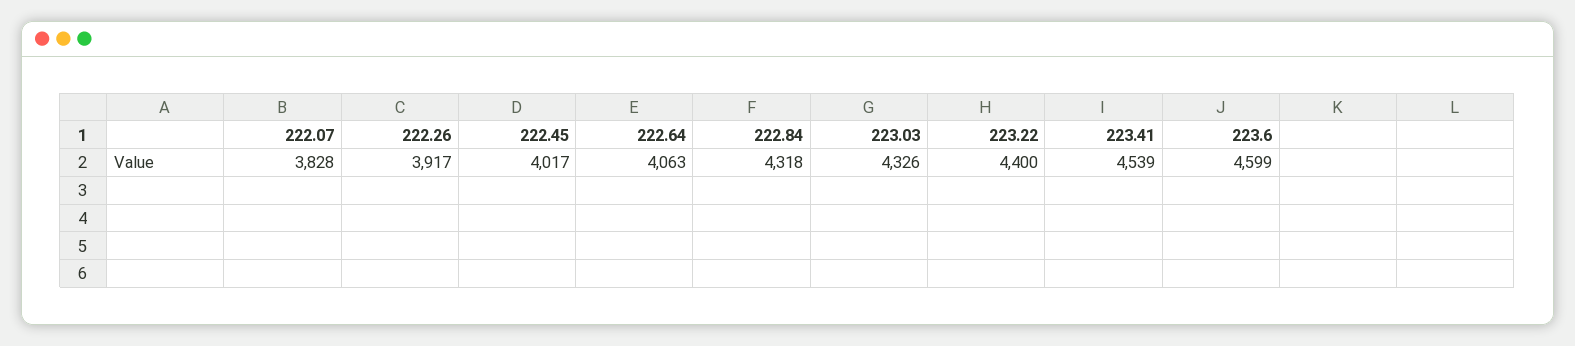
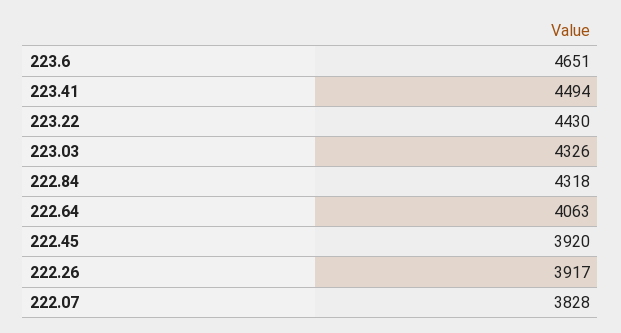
  {
    "222.07": 3828,
    "222.26": 3917,
-   "222.45": 4017,
+   "222.45": 3920,
    "222.64": 4063,
    "222.84": 4318,
    "223.03": 4326,
-   "223.22": 4400,
+   "223.22": 4430,
-   "223.41": 4539,
+   "223.41": 4494,
-   "223.6": 4599
+   "223.6": 4651
  }

